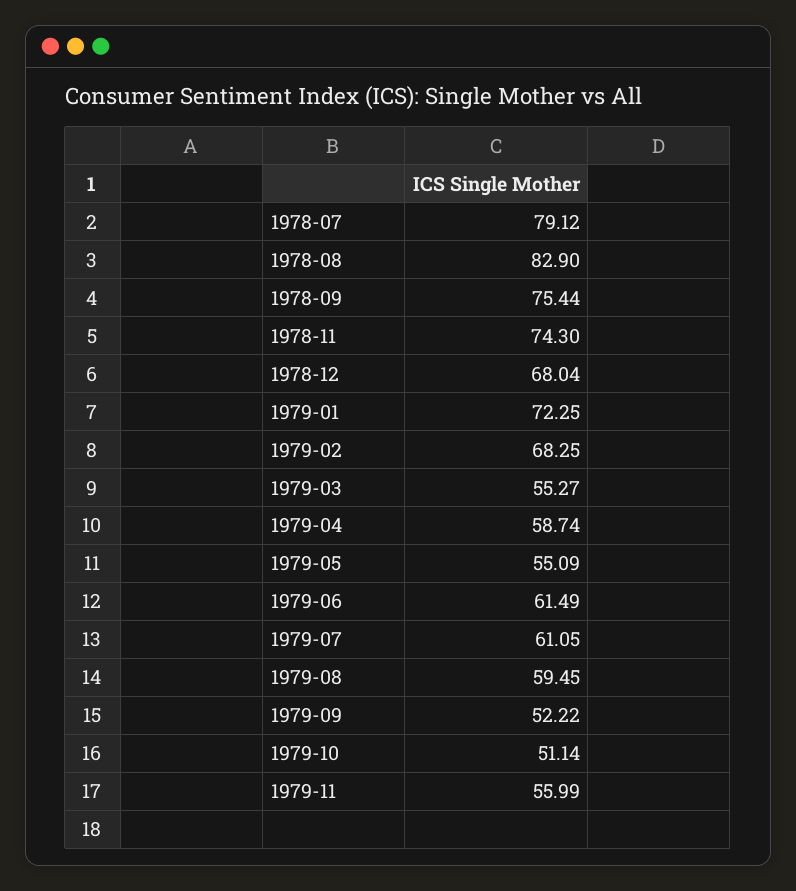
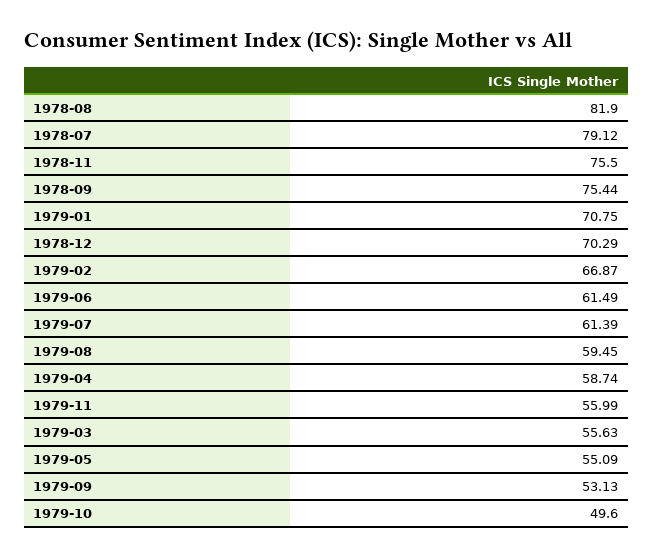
  {
    "1978-07": 79.12,
-   "1978-08": 82.9,
+   "1978-08": 81.9,
    "1978-09": 75.44,
-   "1978-11": 74.3,
+   "1978-11": 75.5,
-   "1978-12": 68.04,
+   "1978-12": 70.29,
-   "1979-01": 72.25,
+   "1979-01": 70.75,
-   "1979-02": 68.25,
+   "1979-02": 66.87,
-   "1979-03": 55.27,
+   "1979-03": 55.63,
    "1979-04": 58.74,
    "1979-05": 55.09,
    "1979-06": 61.49,
-   "1979-07": 61.05,
+   "1979-07": 61.39,
    "1979-08": 59.45,
-   "1979-09": 52.22,
+   "1979-09": 53.13,
-   "1979-10": 51.14,
+   "1979-10": 49.6,
    "1979-11": 55.99
  }

